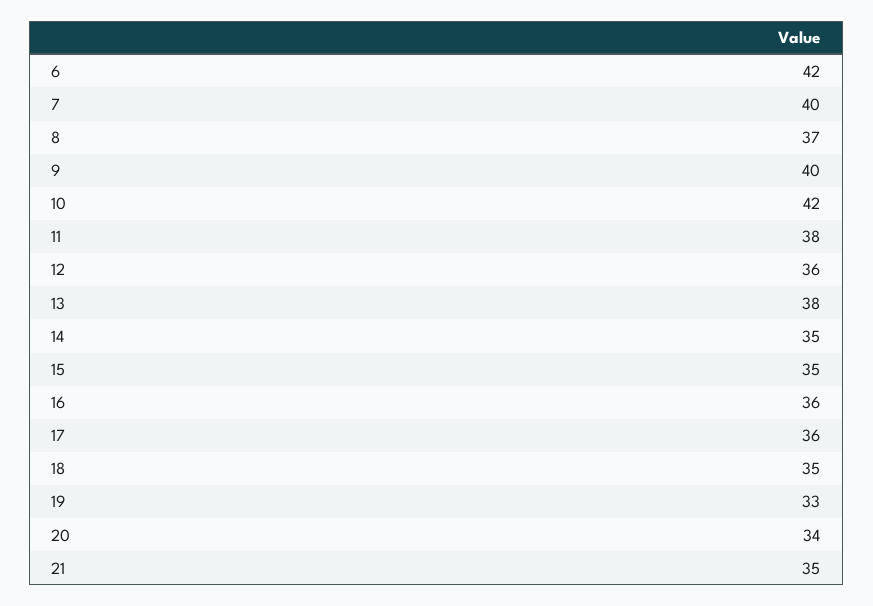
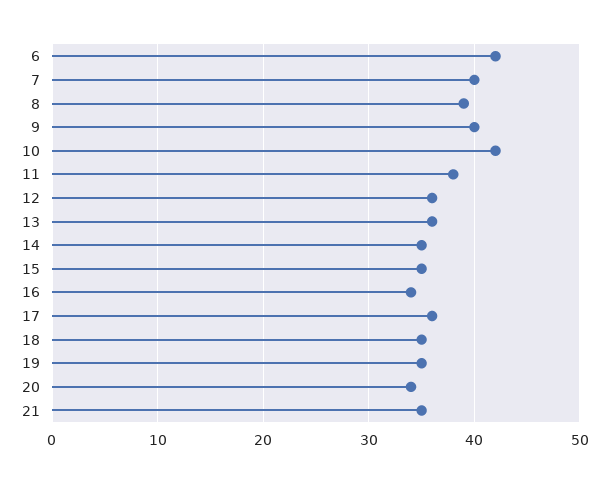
  {
    "6": 42,
    "7": 40,
-   "8": 37,
+   "8": 39,
    "9": 40,
    "10": 42,
    "11": 38,
    "12": 36,
-   "13": 38,
+   "13": 36,
    "14": 35,
    "15": 35,
-   "16": 36,
+   "16": 34,
    "17": 36,
    "18": 35,
-   "19": 33,
+   "19": 35,
    "20": 34,
    "21": 35
  }

